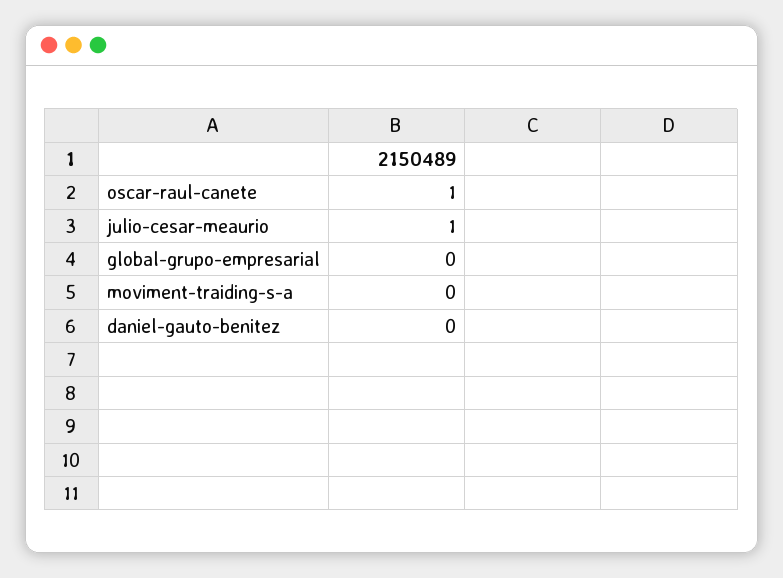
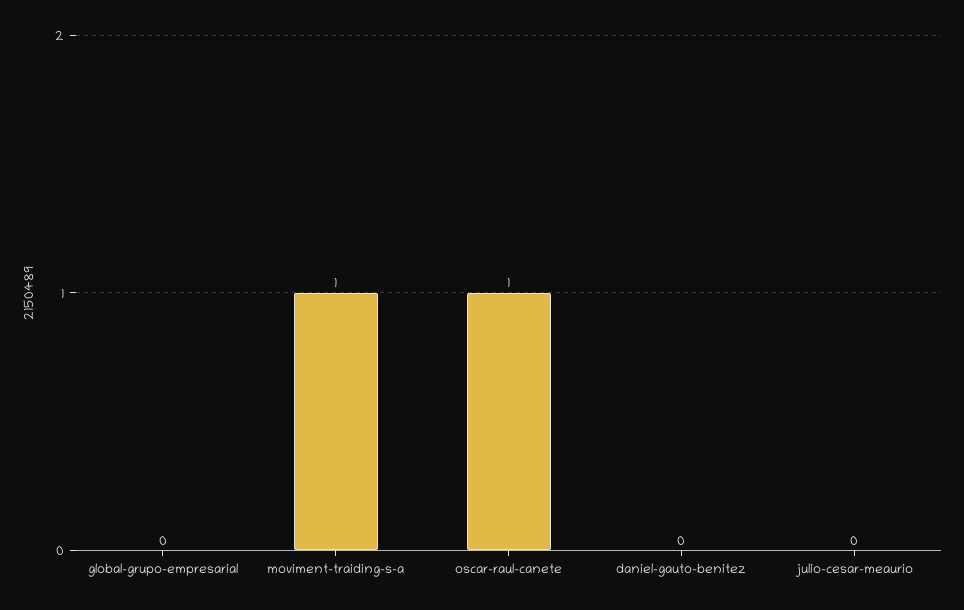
  {
    "oscar-raul-canete": 1,
-   "julio-cesar-meaurio": 1,
+   "julio-cesar-meaurio": 0,
    "global-grupo-empresarial": 0,
-   "moviment-traiding-s-a": 0,
+   "moviment-traiding-s-a": 1,
    "daniel-gauto-benitez": 0
  }

